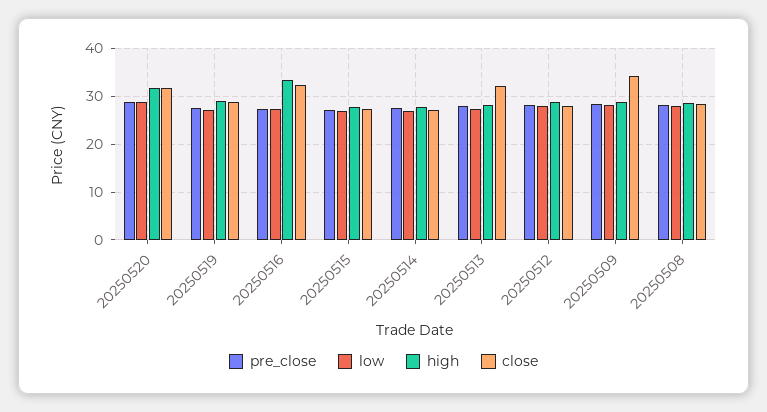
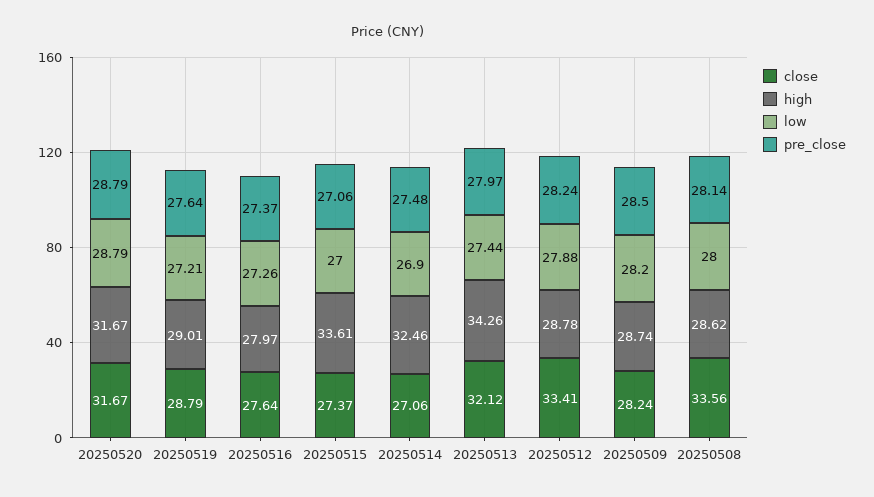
  {
    "pre_close": {
      "20250520": 28.79,
      "20250519": 27.64,
      "20250516": 27.37,
      "20250515": 27.06,
      "20250514": 27.48,
      "20250513": 27.97,
      "20250512": 28.24,
      "20250509": 28.5,
      "20250508": 28.14
    },
    "low": {
      "20250520": 28.79,
      "20250519": 27.21,
      "20250516": 27.26,
      "20250515": 27,
      "20250514": 26.9,
      "20250513": 27.44,
      "20250512": 27.88,
      "20250509": 28.2,
      "20250508": 28
    },
    "high": {
      "20250520": 31.67,
      "20250519": 29.01,
-     "20250516": 34,
+     "20250516": 27.97,
-     "20250515": 28,
+     "20250515": 33.61,
-     "20250514": 28,
+     "20250514": 32.46,
-     "20250513": 28,
+     "20250513": 34.26,
      "20250512": 28.78,
      "20250509": 28.74,
      "20250508": 28.62
    },
    "close": {
      "20250520": 31.67,
      "20250519": 28.79,
-     "20250516": 32,
+     "20250516": 27.64,
      "20250515": 27.37,
      "20250514": 27.06,
      "20250513": 32.12,
-     "20250512": 28,
+     "20250512": 33.41,
-     "20250509": 34,
+     "20250509": 28.24,
-     "20250508": 28
+     "20250508": 33.56
    }
  }

